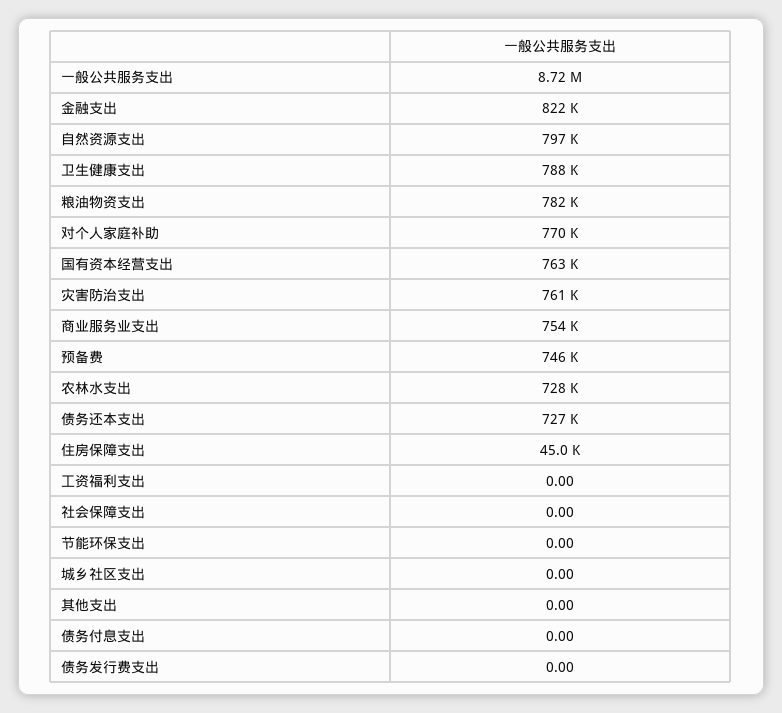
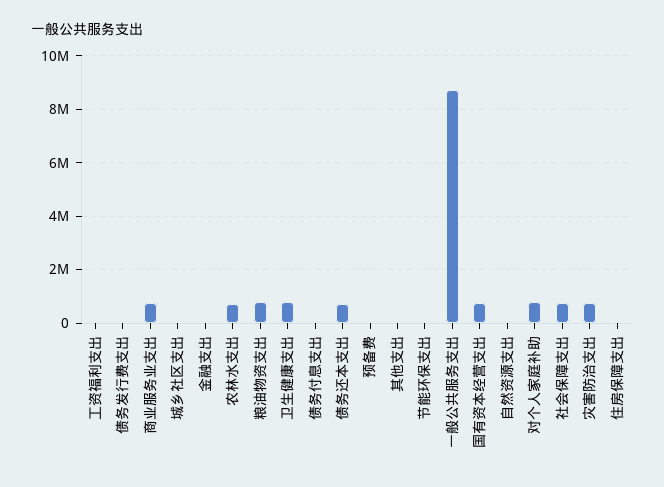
  {
    "一般公共服务支出": 8720000,
-   "金融支出": 822000,
+   "金融支出": 0,
-   "自然资源支出": 797000,
+   "自然资源支出": 0,
    "卫生健康支出": 788000,
    "粮油物资支出": 782000,
    "对个人家庭补助": 770000,
    "国有资本经营支出": 763000,
    "灾害防治支出": 761000,
    "商业服务业支出": 754000,
-   "预备费": 746000,
+   "预备费": 0,
    "农林水支出": 728000,
    "债务还本支出": 727000,
    "住房保障支出": 45000,
    "工资福利支出": 0,
-   "社会保障支出": 0,
+   "社会保障支出": 750000,
    "节能环保支出": 0,
    "城乡社区支出": 0,
    "其他支出": 0,
    "债务付息支出": 0,
    "债务发行费支出": 0
  }

